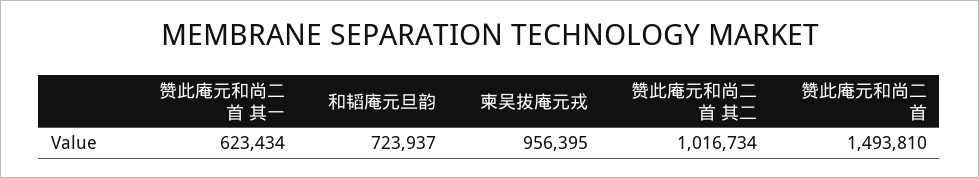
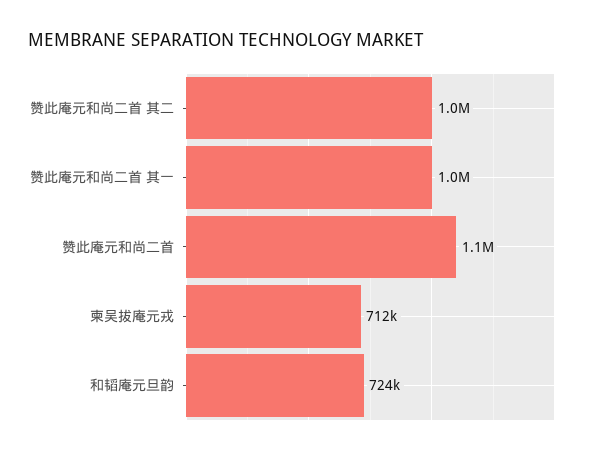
  {
-   "赞此庵元和尚二首 其一": 623434,
+   "赞此庵元和尚二首 其一": 1000000,
    "和韬庵元旦韵": 723937,
-   "柬吴拔庵元戎": 956395,
+   "柬吴拔庵元戎": 712000,
    "赞此庵元和尚二首 其二": 1016734,
-   "赞此庵元和尚二首": 1493810
+   "赞此庵元和尚二首": 1100000
  }

